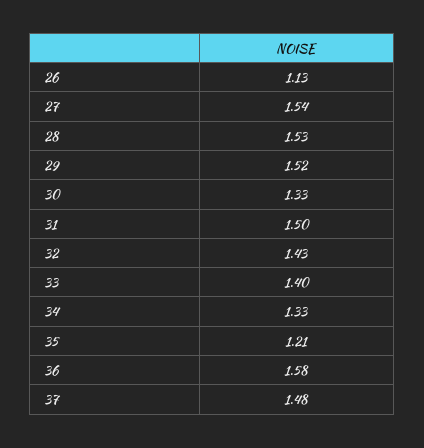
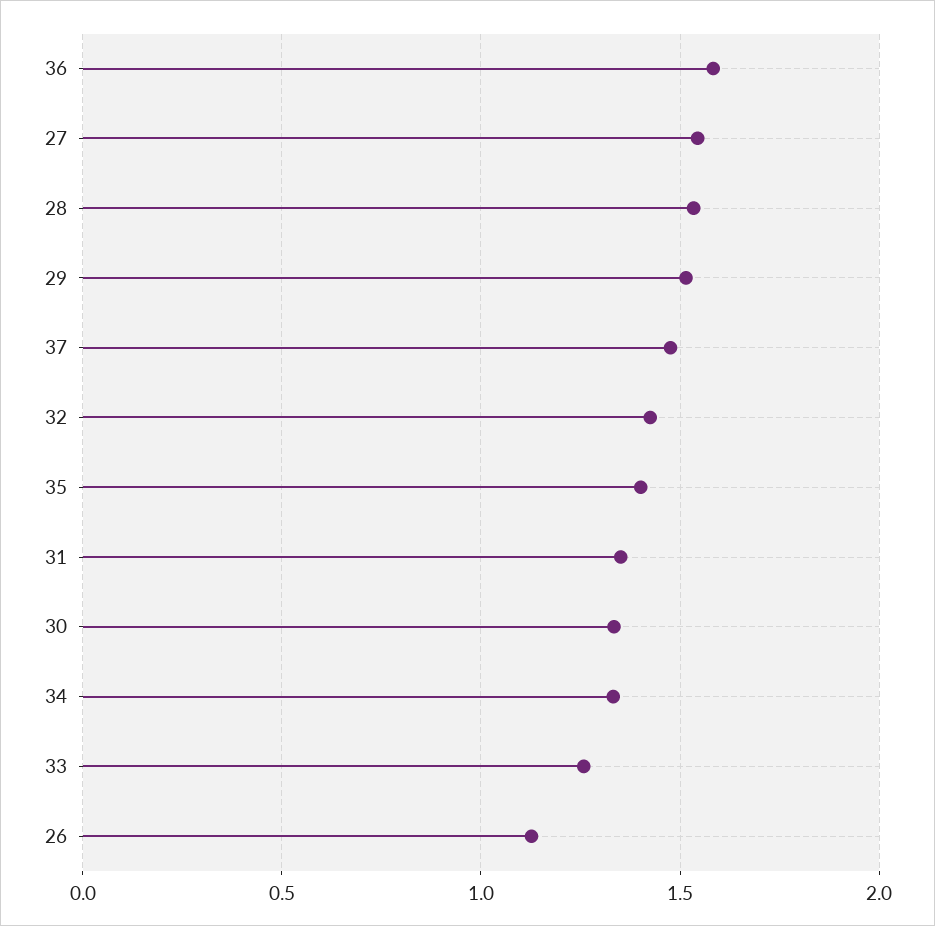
  {
    "26": 1.13,
    "27": 1.54,
    "28": 1.53,
    "29": 1.52,
    "30": 1.33,
-   "31": 1.5,
+   "31": 1.35,
    "32": 1.43,
-   "33": 1.4,
+   "33": 1.25,
    "34": 1.33,
-   "35": 1.21,
+   "35": 1.4,
    "36": 1.58,
    "37": 1.48
  }

